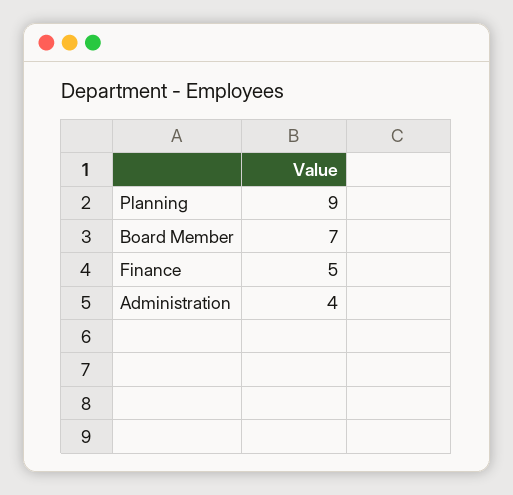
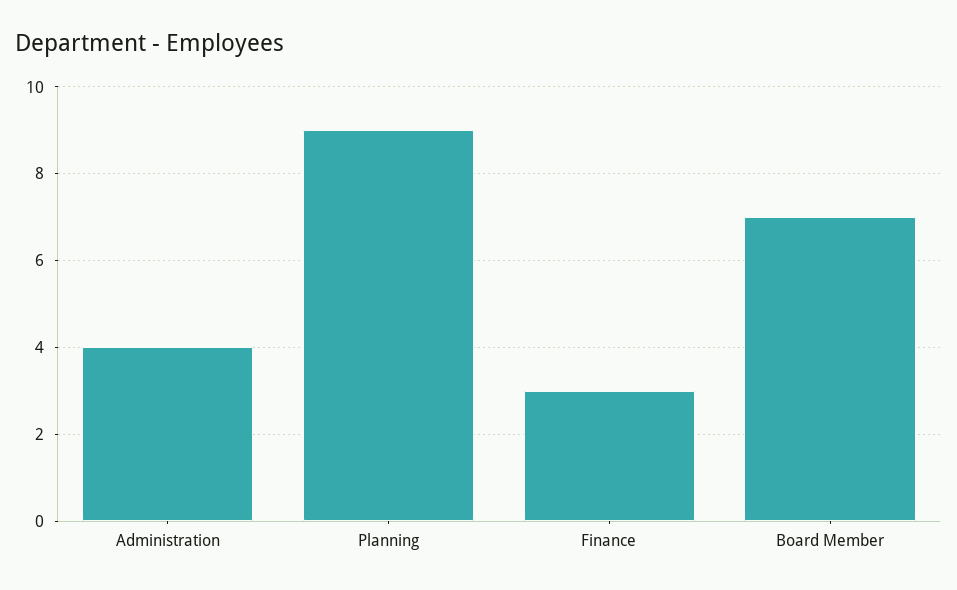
  {
    "Planning": 9,
    "Board Member": 7,
-   "Finance": 5,
+   "Finance": 3,
    "Administration": 4
  }

